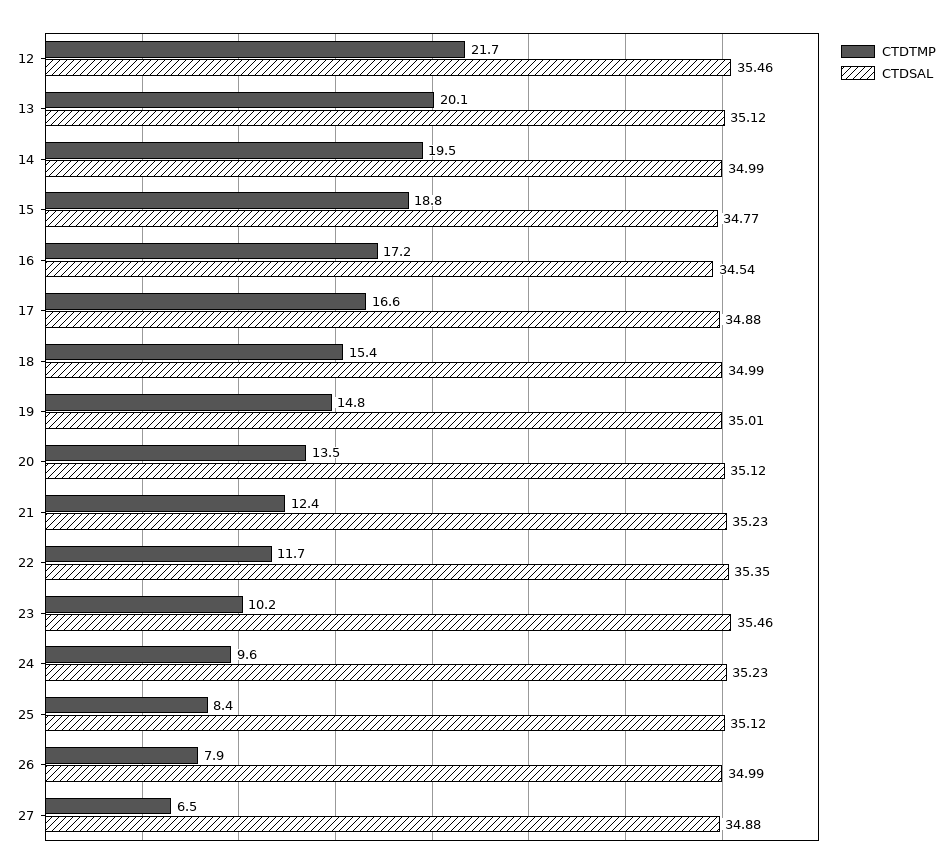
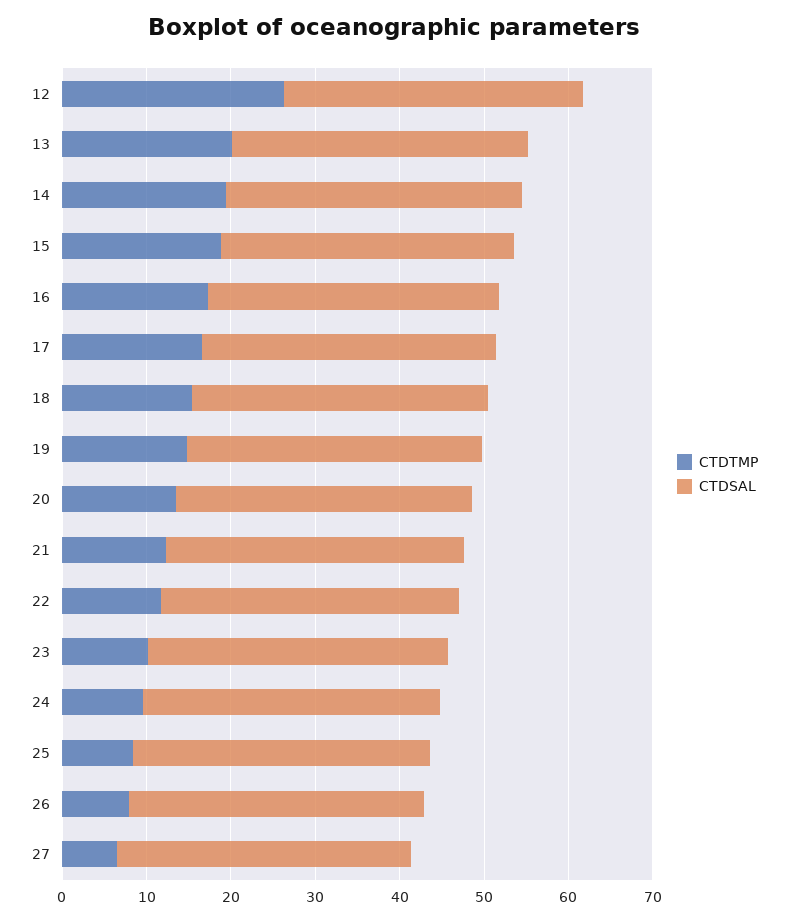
  {
    "CTDTMP": {
-     "12": 21.7,
+     "12": 26,
      "13": 20.1,
      "14": 19.5,
      "15": 18.8,
      "16": 17.2,
      "17": 16.6,
      "18": 15.4,
      "19": 14.8,
      "20": 13.5,
      "21": 12.4,
      "22": 11.7,
      "23": 10.2,
      "24": 9.6,
      "25": 8.4,
      "26": 7.9,
      "27": 6.5
    },
    "CTDSAL": {
      "12": 35.46,
      "13": 35.12,
      "14": 34.99,
      "15": 34.77,
      "16": 34.54,
      "17": 34.88,
      "18": 34.99,
      "19": 35.01,
      "20": 35.12,
      "21": 35.23,
      "22": 35.35,
      "23": 35.46,
      "24": 35.23,
      "25": 35.12,
      "26": 34.99,
      "27": 34.88
    }
  }

